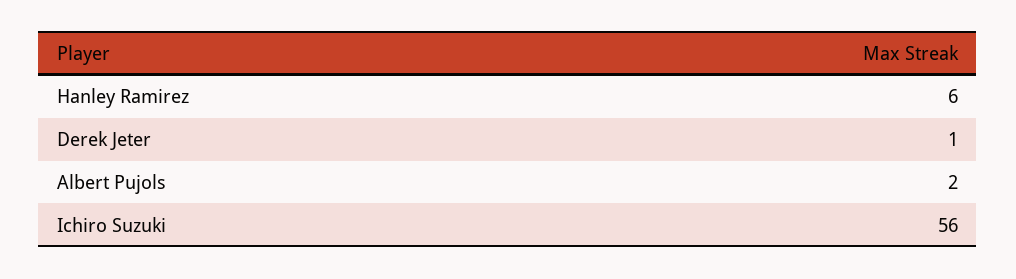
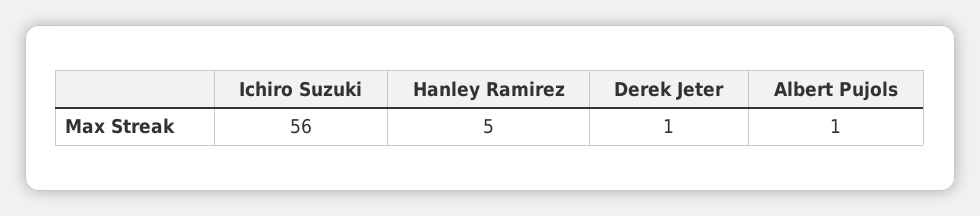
  {
-   "Hanley Ramirez": 6,
+   "Hanley Ramirez": 5,
    "Derek Jeter": 1,
-   "Albert Pujols": 2,
+   "Albert Pujols": 1,
    "Ichiro Suzuki": 56
  }

